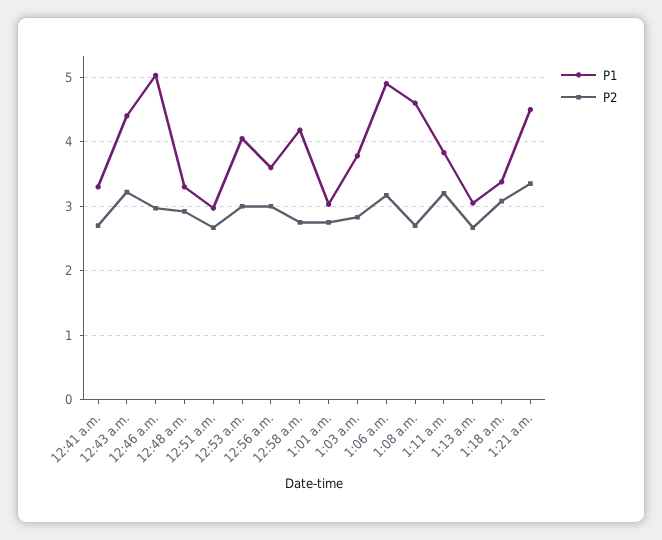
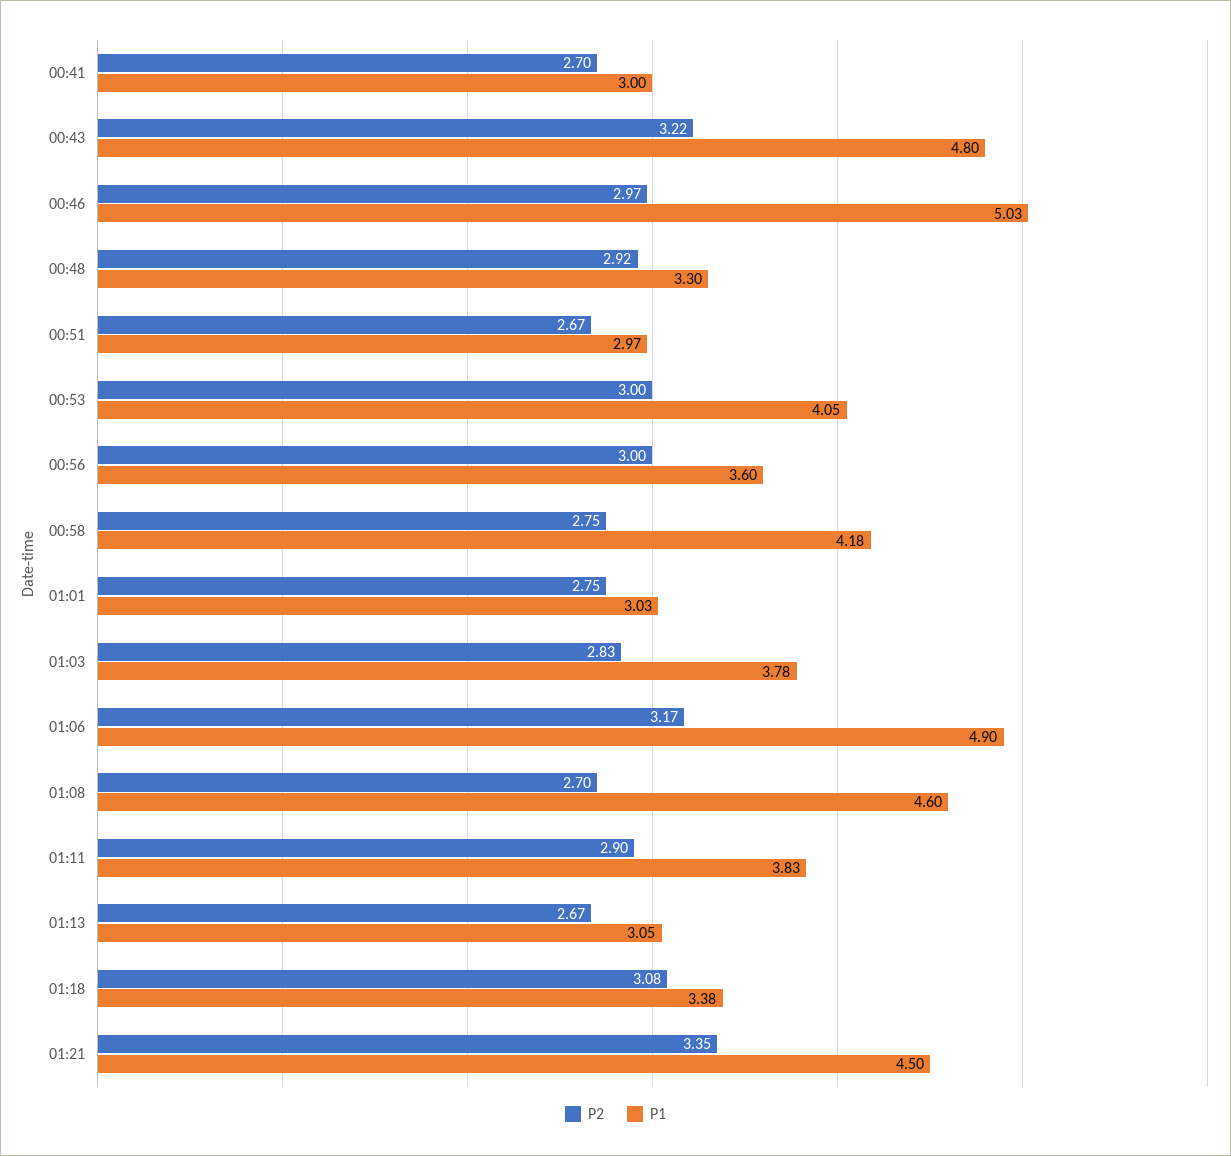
  {
    "P1": {
-     "12:41 a.m.": 3.3,
+     "12:41 a.m.": 3,
-     "12:43 a.m.": 4.4,
+     "12:43 a.m.": 4.8,
      "12:46 a.m.": 5.03,
      "12:48 a.m.": 3.3,
      "12:51 a.m.": 2.97,
      "12:53 a.m.": 4.05,
      "12:56 a.m.": 3.6,
      "12:58 a.m.": 4.18,
      "1:01 a.m.": 3.03,
      "1:03 a.m.": 3.78,
      "1:06 a.m.": 4.9,
      "1:08 a.m.": 4.6,
      "1:11 a.m.": 3.83,
      "1:13 a.m.": 3.05,
      "1:18 a.m.": 3.38,
      "1:21 a.m.": 4.5
    },
    "P2": {
      "12:41 a.m.": 2.7,
      "12:43 a.m.": 3.22,
      "12:46 a.m.": 2.97,
      "12:48 a.m.": 2.92,
      "12:51 a.m.": 2.67,
      "12:53 a.m.": 3,
      "12:56 a.m.": 3,
      "12:58 a.m.": 2.75,
      "1:01 a.m.": 2.75,
      "1:03 a.m.": 2.83,
      "1:06 a.m.": 3.17,
      "1:08 a.m.": 2.7,
-     "1:11 a.m.": 3.2,
+     "1:11 a.m.": 2.9,
      "1:13 a.m.": 2.67,
      "1:18 a.m.": 3.08,
      "1:21 a.m.": 3.35
    }
  }

